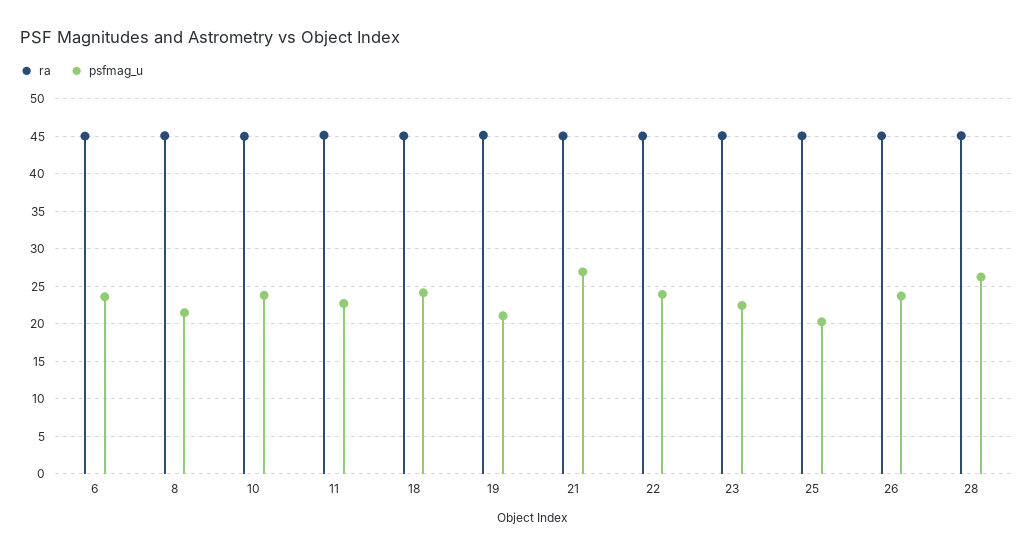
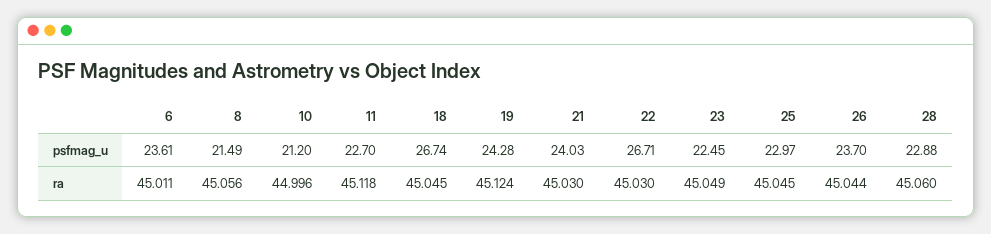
  {
    "ra": {
      "6": 45.011,
      "8": 45.056,
      "10": 44.996,
      "11": 45.118,
      "18": 45.045,
      "19": 45.124,
      "21": 45.03,
      "22": 45.03,
      "23": 45.049,
      "25": 45.045,
      "26": 45.044,
      "28": 45.06
    },
    "psfmag_u": {
      "6": 23.61,
      "8": 21.49,
-     "10": 24,
+     "10": 21.2,
      "11": 22.7,
-     "18": 24,
+     "18": 26.74,
-     "19": 21,
+     "19": 24.28,
-     "21": 27,
+     "21": 24.03,
-     "22": 24,
+     "22": 26.71,
      "23": 22.45,
-     "25": 20,
+     "25": 22.97,
      "26": 23.7,
-     "28": 26
+     "28": 22.88
    }
  }

